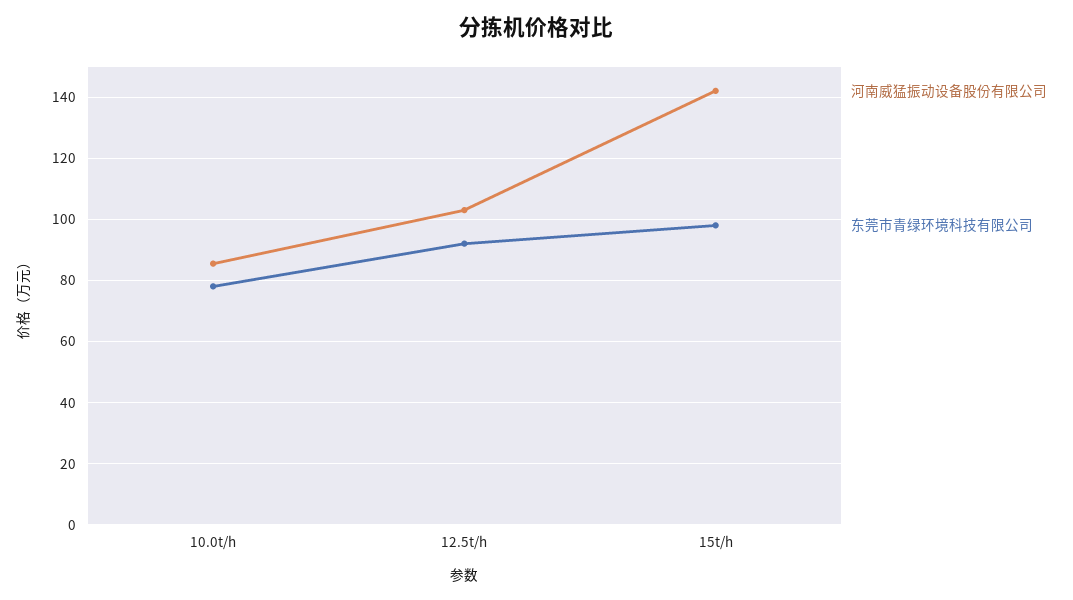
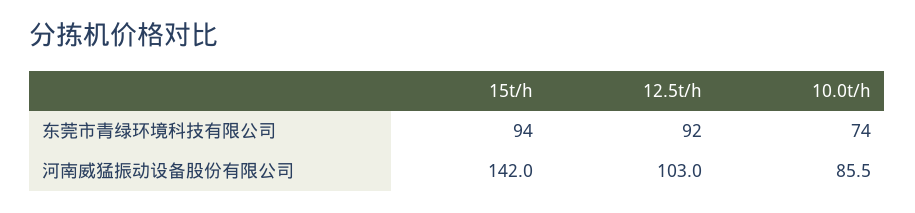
  {
    "河南威猛振动设备股份有限公司": {
      "10.0t/h": 85.5,
      "12.5t/h": 103,
      "15t/h": 142
    },
    "东莞市青绿环境科技有限公司": {
-     "10.0t/h": 78,
+     "10.0t/h": 74,
      "12.5t/h": 92,
-     "15t/h": 98
+     "15t/h": 94
    }
  }

